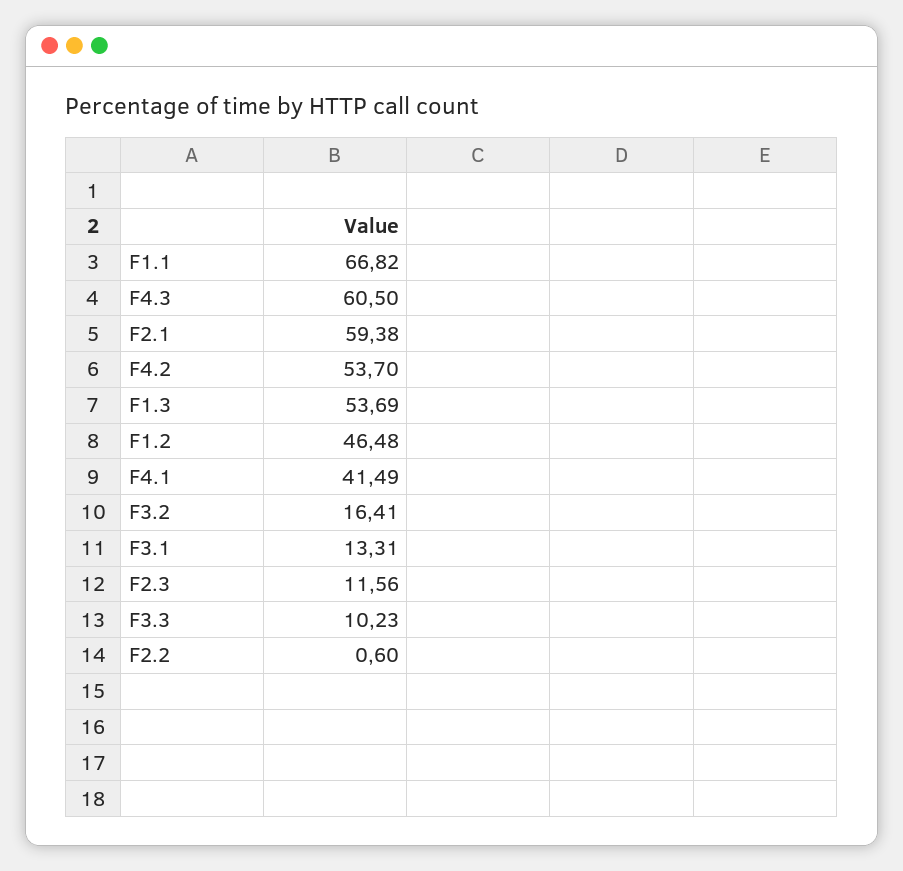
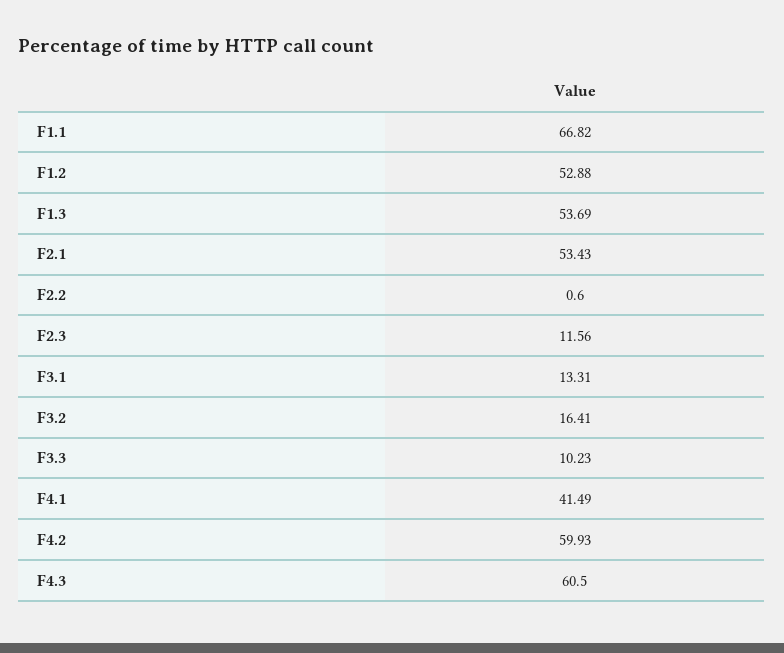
  {
    "F1.1": 66.82,
    "F4.3": 60.5,
-   "F2.1": 59.38,
+   "F2.1": 53.43,
-   "F4.2": 53.7,
+   "F4.2": 59.93,
    "F1.3": 53.69,
-   "F1.2": 46.48,
+   "F1.2": 52.88,
    "F4.1": 41.49,
    "F3.2": 16.41,
    "F3.1": 13.31,
    "F2.3": 11.56,
    "F3.3": 10.23,
    "F2.2": 0.6
  }

